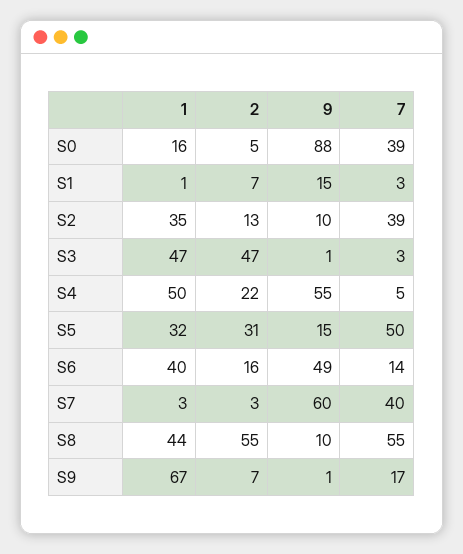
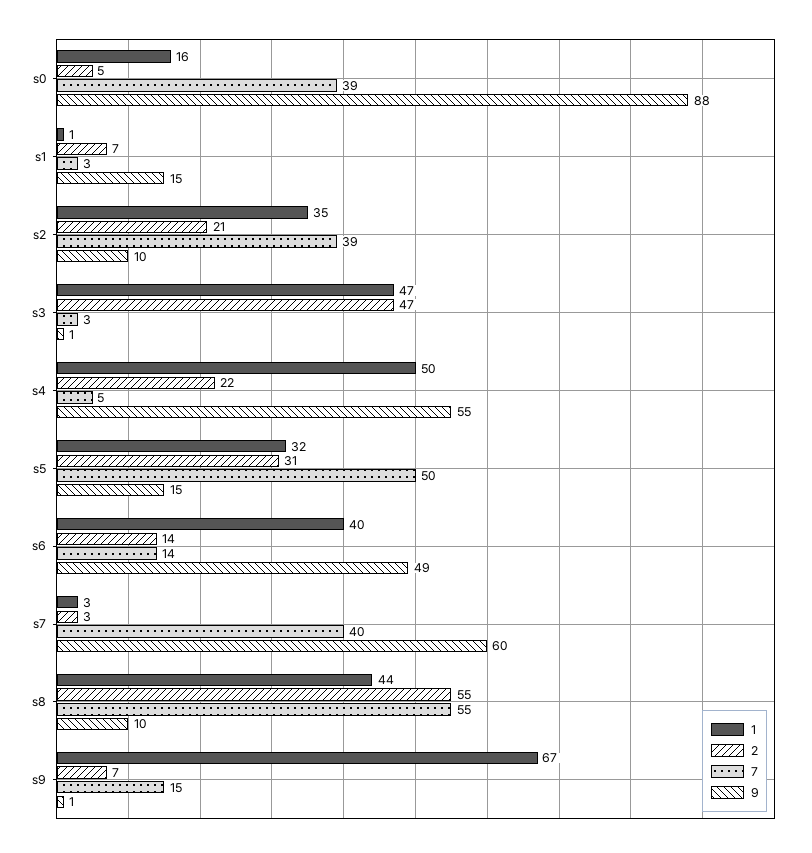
  {
    "1": {
      "S0": 16,
      "S1": 1,
      "S2": 35,
      "S3": 47,
      "S4": 50,
      "S5": 32,
      "S6": 40,
      "S7": 3,
      "S8": 44,
      "S9": 67
    },
    "2": {
      "S0": 5,
      "S1": 7,
-     "S2": 13,
+     "S2": 21,
      "S3": 47,
      "S4": 22,
      "S5": 31,
-     "S6": 16,
+     "S6": 14,
      "S7": 3,
      "S8": 55,
      "S9": 7
    },
    "9": {
      "S0": 88,
      "S1": 15,
      "S2": 10,
      "S3": 1,
      "S4": 55,
      "S5": 15,
      "S6": 49,
      "S7": 60,
      "S8": 10,
      "S9": 1
    },
    "7": {
      "S0": 39,
      "S1": 3,
      "S2": 39,
      "S3": 3,
      "S4": 5,
      "S5": 50,
      "S6": 14,
      "S7": 40,
      "S8": 55,
-     "S9": 17
+     "S9": 15
    }
  }

